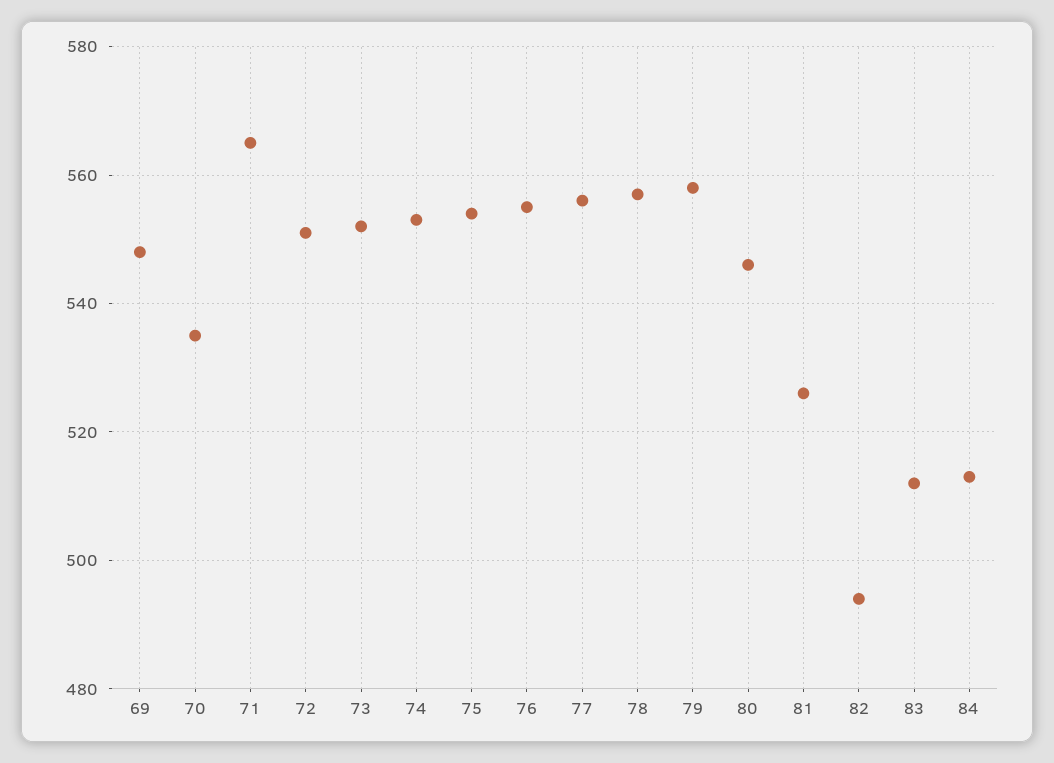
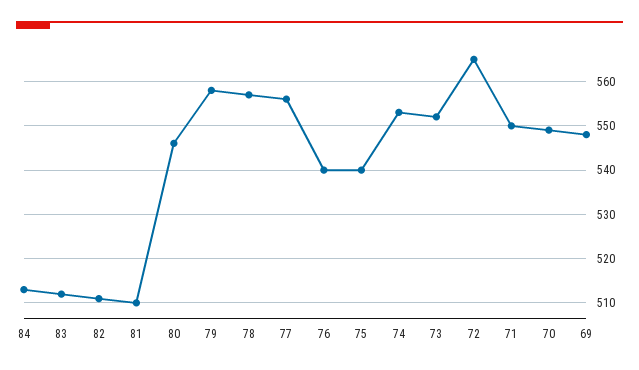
  {
    "69": 550,
-   "70": 535,
+   "70": 550,
-   "71": 565,
+   "71": 550,
-   "72": 550,
+   "72": 565,
    "73": 550,
    "74": 555,
-   "75": 555,
+   "75": 540,
-   "76": 555,
+   "76": 540,
    "77": 555,
    "78": 555,
    "79": 560,
    "80": 545,
-   "81": 525,
+   "81": 510,
-   "82": 495,
+   "82": 510,
    "83": 510,
    "84": 515
  }

